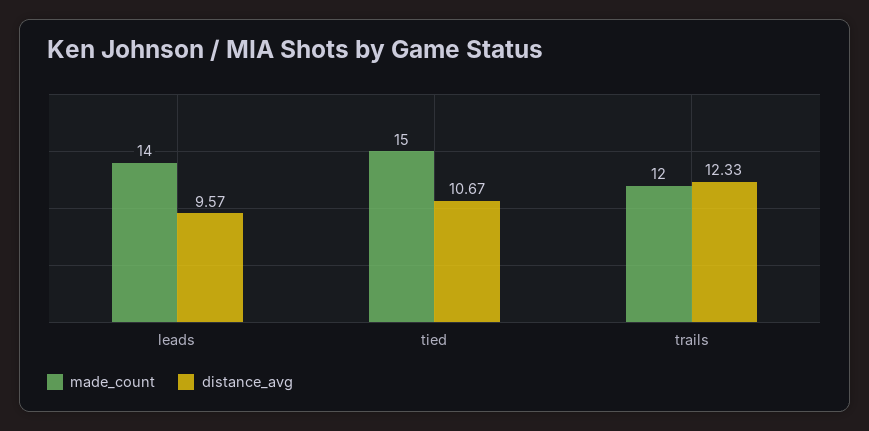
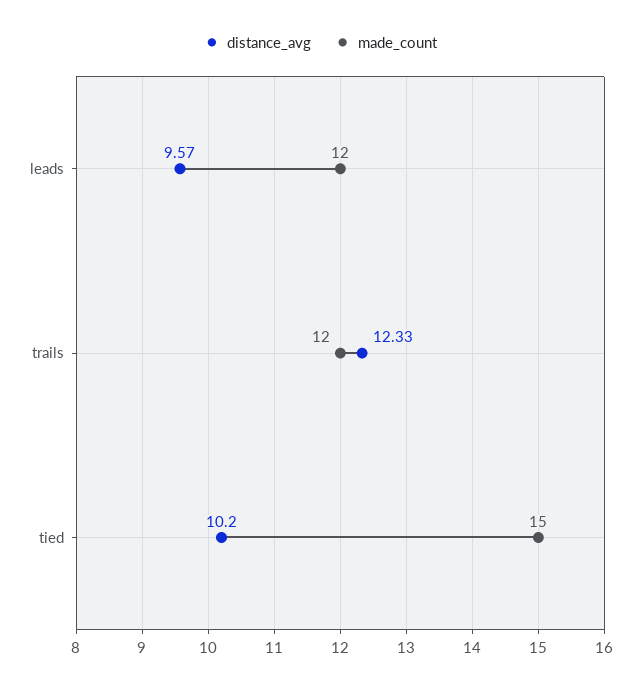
  {
    "made_count": {
-     "leads": 14,
+     "leads": 12,
      "tied": 15,
      "trails": 12
    },
    "distance_avg": {
      "leads": 9.57,
-     "tied": 10.67,
+     "tied": 10.2,
      "trails": 12.33
    }
  }

